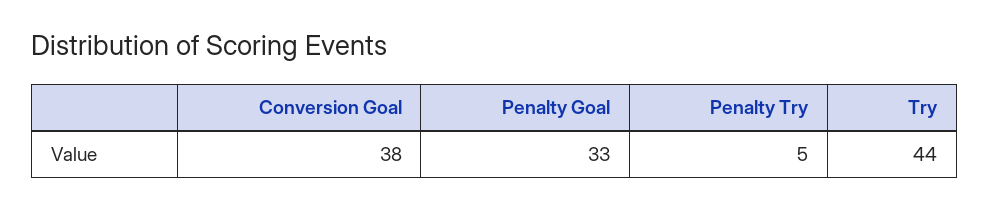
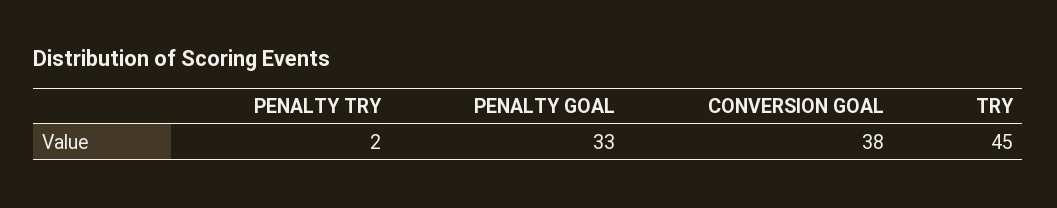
  {
    "Conversion Goal": 38,
    "Penalty Goal": 33,
-   "Penalty Try": 5,
+   "Penalty Try": 2,
-   "Try": 44
+   "Try": 45
  }

